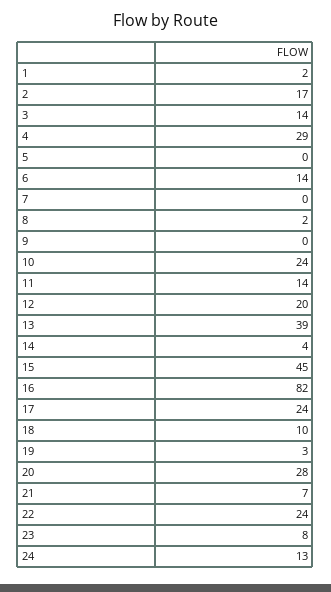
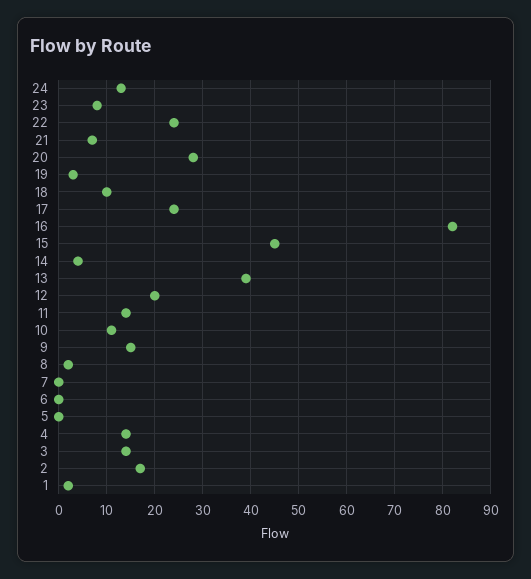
  {
    "1": 2,
    "2": 17,
    "3": 14,
-   "4": 29,
+   "4": 15,
    "5": 0,
-   "6": 14,
+   "6": 0,
    "7": 0,
    "8": 2,
-   "9": 0,
+   "9": 15,
-   "10": 24,
+   "10": 10,
    "11": 14,
    "12": 20,
    "13": 39,
    "14": 4,
    "15": 45,
    "16": 82,
    "17": 24,
    "18": 10,
    "19": 3,
    "20": 28,
    "21": 7,
    "22": 24,
    "23": 8,
    "24": 13
  }

